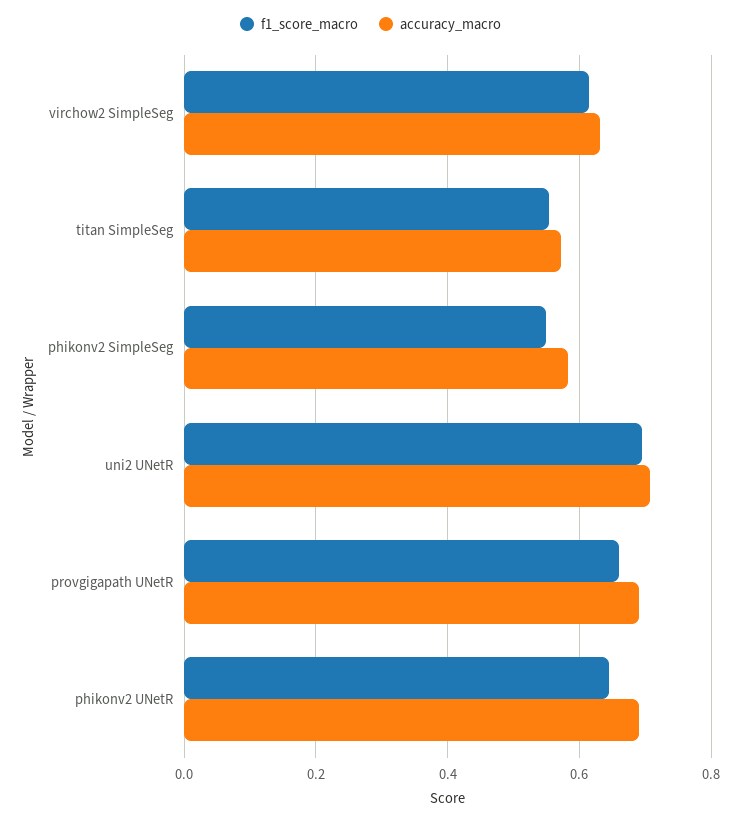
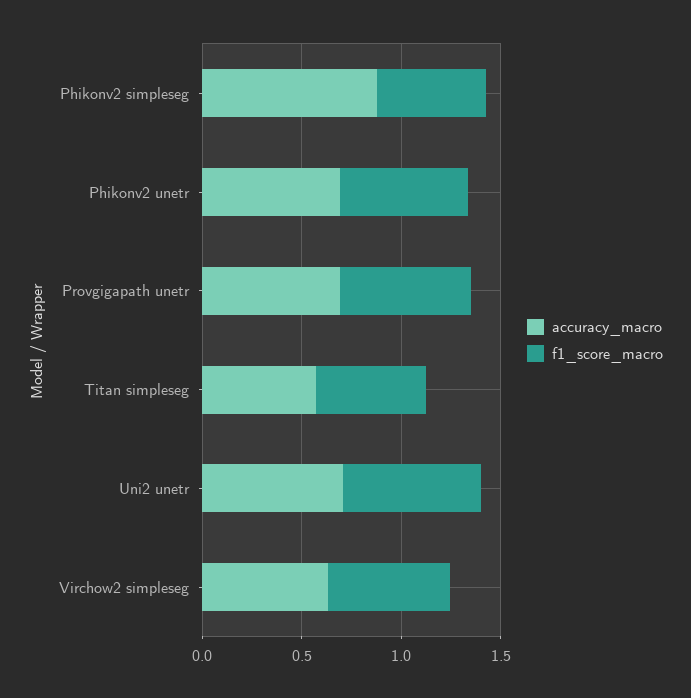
  {
    "f1_score_macro": {
      "virchow2 SimpleSeg": 0.62,
      "titan SimpleSeg": 0.56,
      "phikonv2 SimpleSeg": 0.54,
      "uni2 UNetR": 0.7,
      "provgigapath UNetR": 0.66,
      "phikonv2 UNetR": 0.64
    },
    "accuracy_macro": {
      "virchow2 SimpleSeg": 0.64,
      "titan SimpleSeg": 0.58,
-     "phikonv2 SimpleSeg": 0.58,
+     "phikonv2 SimpleSeg": 0.9,
      "uni2 UNetR": 0.7,
      "provgigapath UNetR": 0.7,
      "phikonv2 UNetR": 0.68
    }
  }

